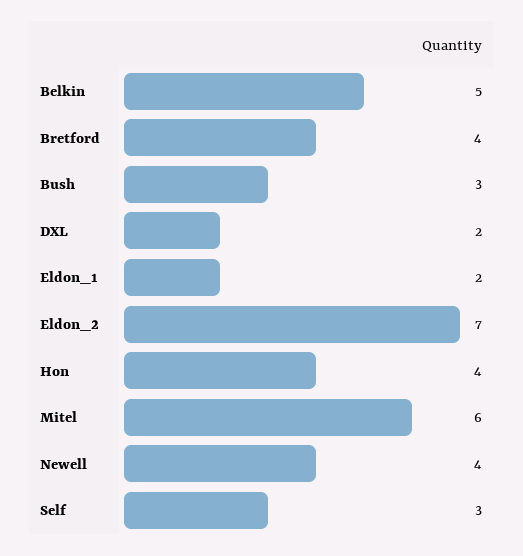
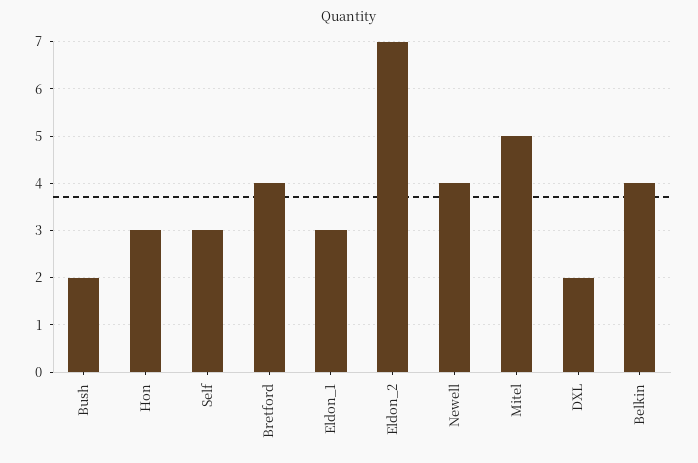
  {
-   "Belkin": 5,
+   "Belkin": 4,
    "Bretford": 4,
-   "Bush": 3,
+   "Bush": 2,
    "DXL": 2,
-   "Eldon_1": 2,
+   "Eldon_1": 3,
    "Eldon_2": 7,
-   "Hon": 4,
+   "Hon": 3,
-   "Mitel": 6,
+   "Mitel": 5,
    "Newell": 4,
    "Self": 3
  }

